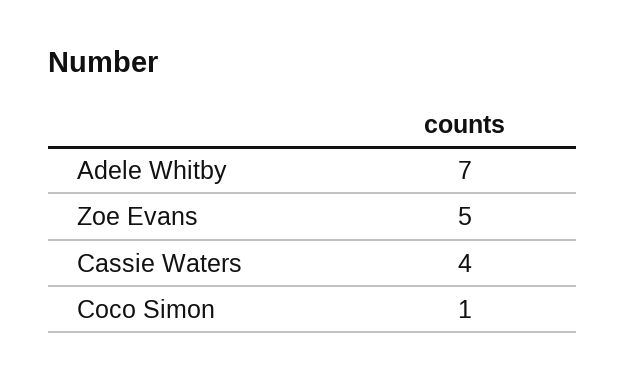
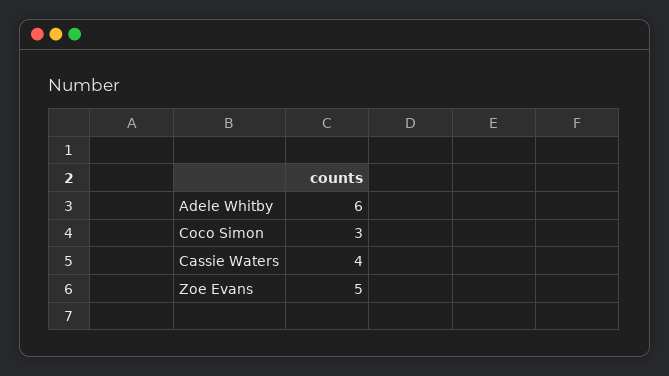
  {
-   "Adele Whitby": 7,
+   "Adele Whitby": 6,
    "Zoe Evans": 5,
    "Cassie Waters": 4,
-   "Coco Simon": 1
+   "Coco Simon": 3
  }

